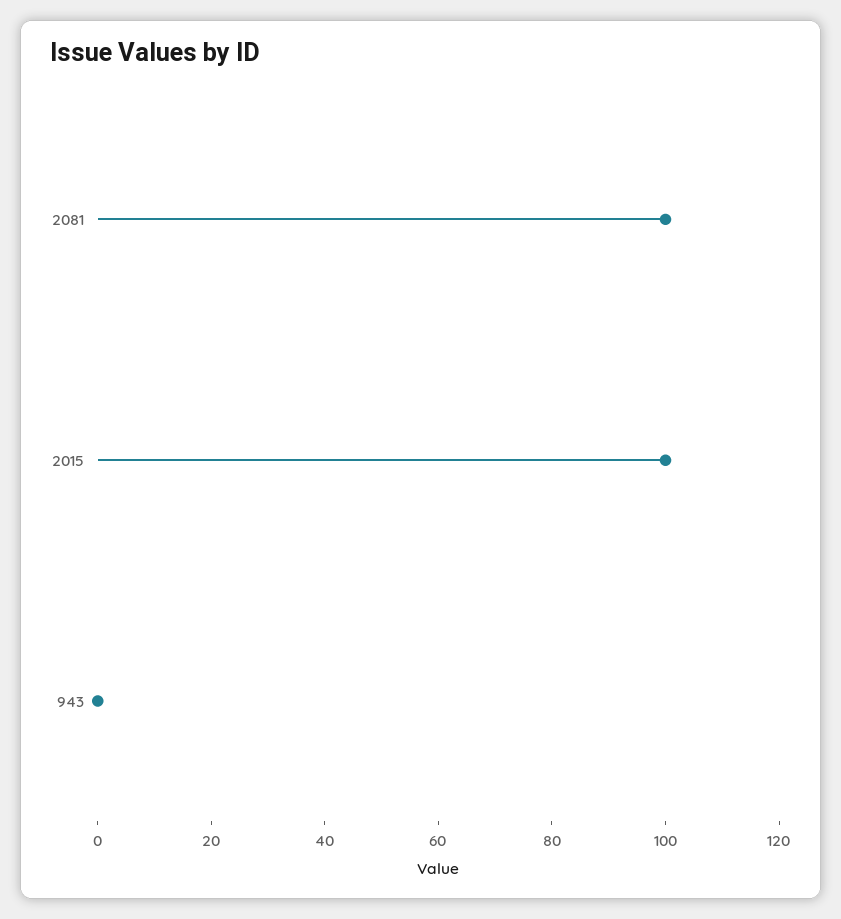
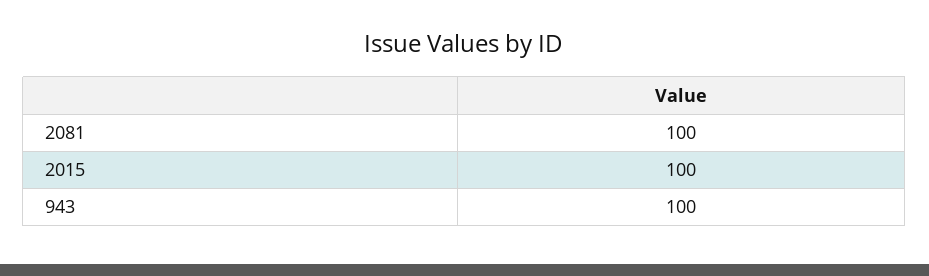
  {
    "2081": 100,
    "2015": 100,
-   "943": 0
+   "943": 100
  }

